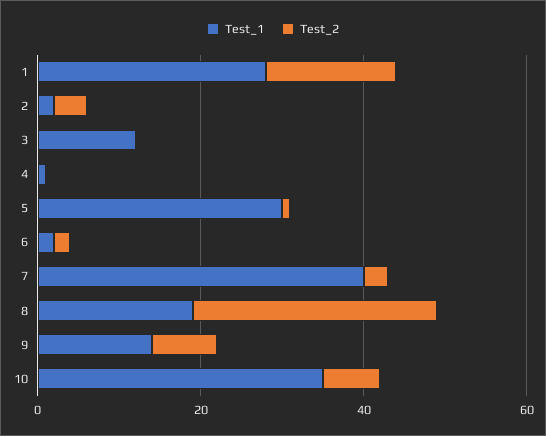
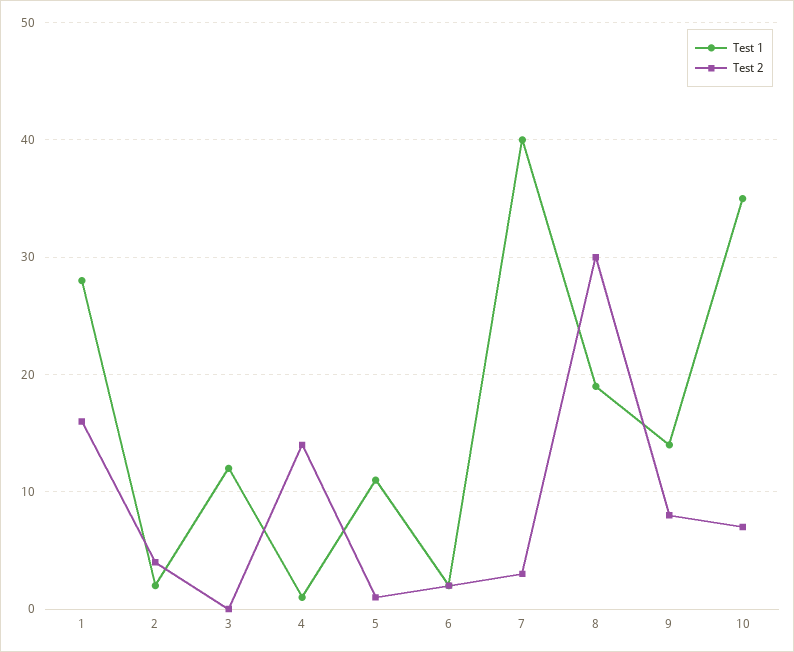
  {
    "Test_1": {
      "1": 28,
      "2": 2,
      "3": 12,
      "4": 1,
-     "5": 30,
+     "5": 11,
      "6": 2,
      "7": 40,
      "8": 19,
      "9": 14,
      "10": 35
    },
    "Test_2": {
      "1": 16,
      "2": 4,
      "3": 0,
-     "4": 0,
+     "4": 14,
      "5": 1,
      "6": 2,
      "7": 3,
      "8": 30,
      "9": 8,
      "10": 7
    }
  }

